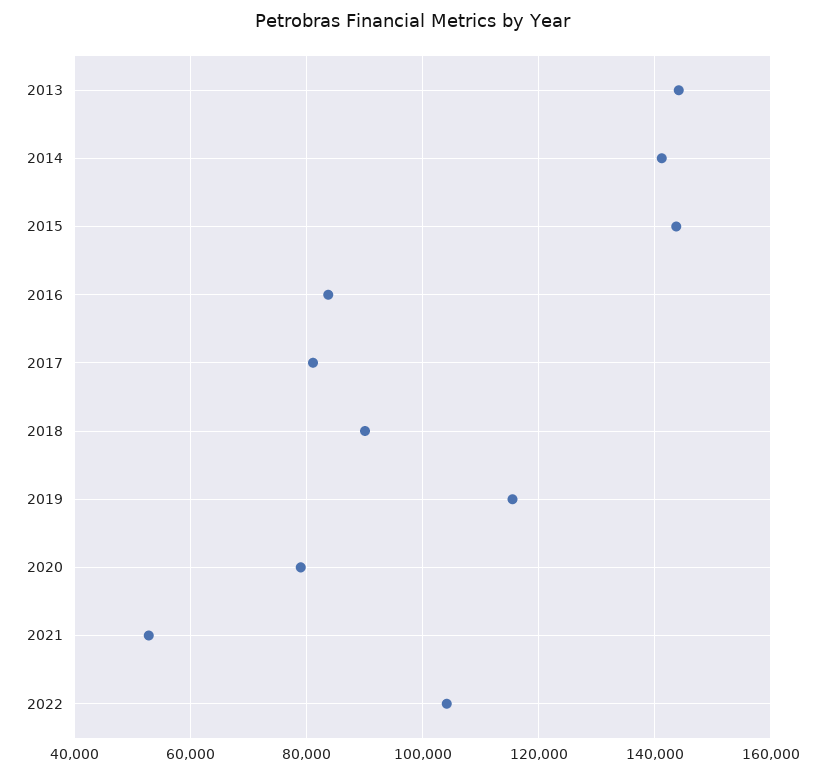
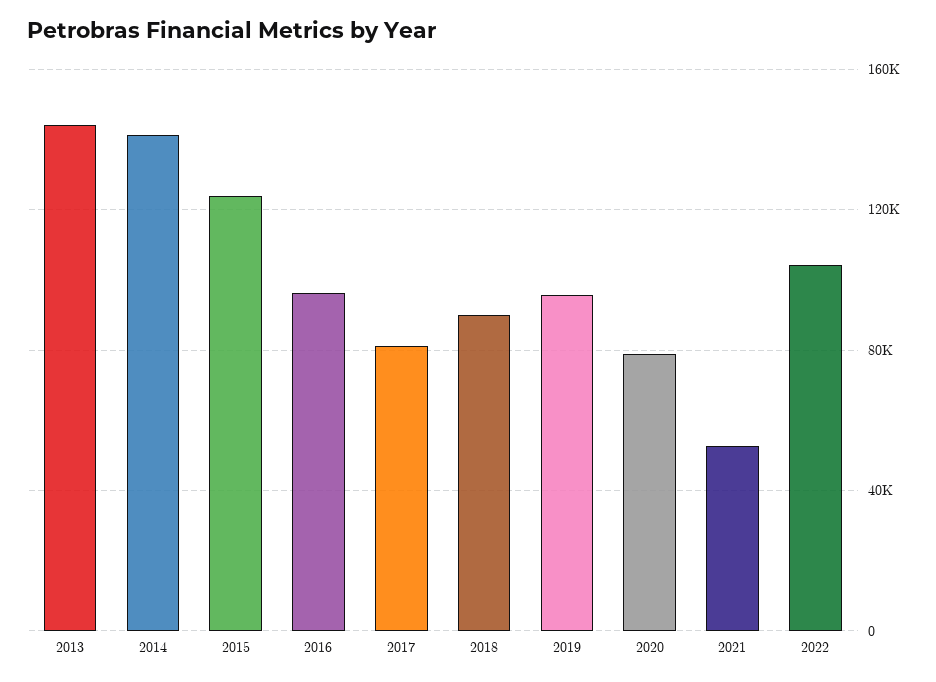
  {
    "2013": 144000,
    "2014": 142000,
-   "2015": 144000,
+   "2015": 125000,
-   "2016": 84000,
+   "2016": 95000,
    "2017": 82000,
    "2018": 90000,
-   "2019": 116000,
+   "2019": 95000,
    "2020": 78000,
    "2021": 52000,
    "2022": 104000
  }

